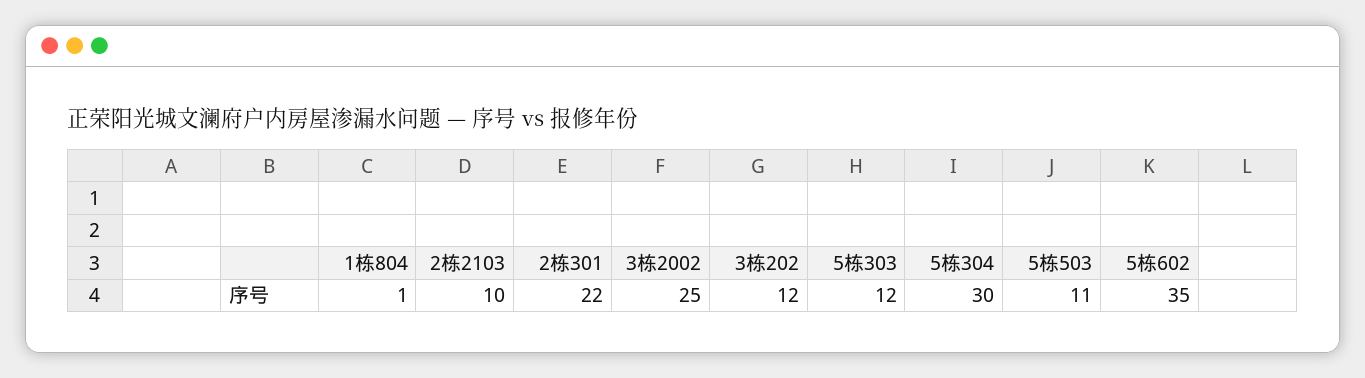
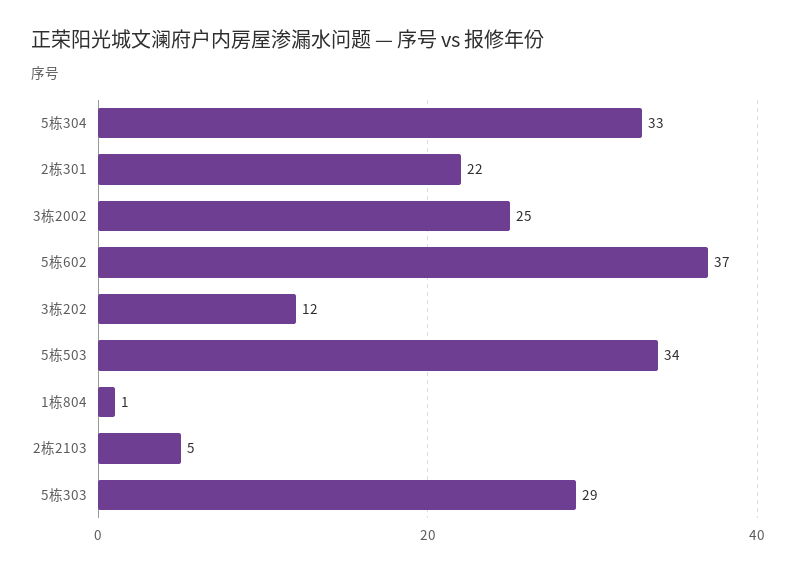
  {
    "1栋804": 1,
-   "2栋2103": 10,
+   "2栋2103": 5,
    "2栋301": 22,
    "3栋2002": 25,
    "3栋202": 12,
-   "5栋303": 12,
+   "5栋303": 29,
-   "5栋304": 30,
+   "5栋304": 33,
-   "5栋503": 11,
+   "5栋503": 34,
-   "5栋602": 35
+   "5栋602": 37
  }

